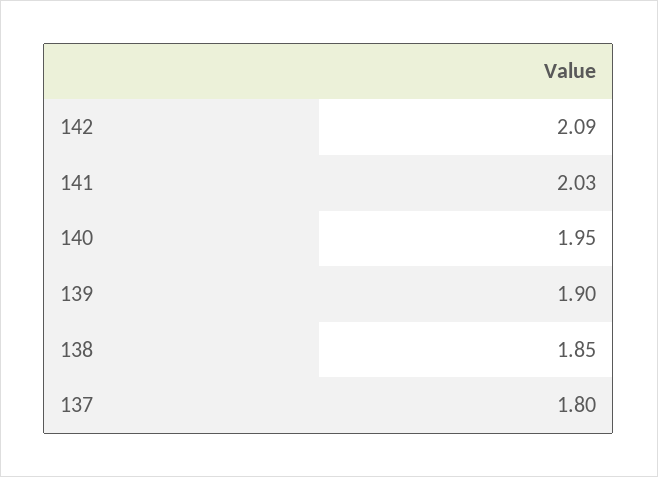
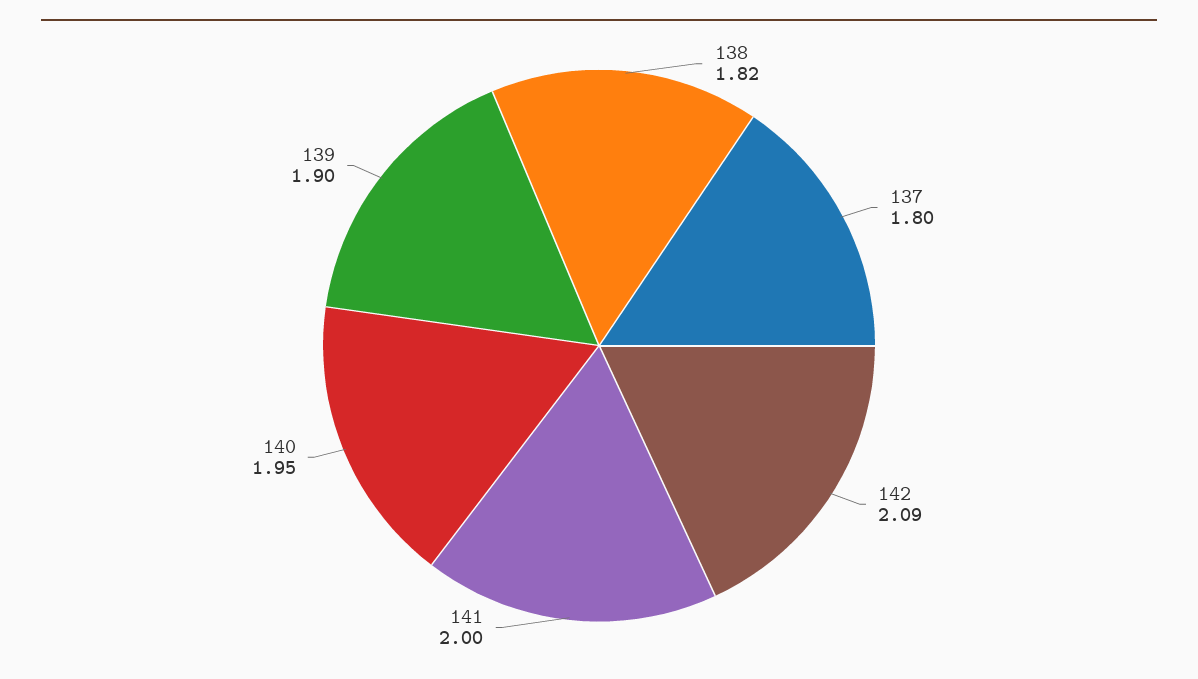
  {
    "142": 2.09,
-   "141": 2.03,
+   "141": 2,
    "140": 1.95,
    "139": 1.9,
-   "138": 1.85,
+   "138": 1.82,
    "137": 1.8
  }

